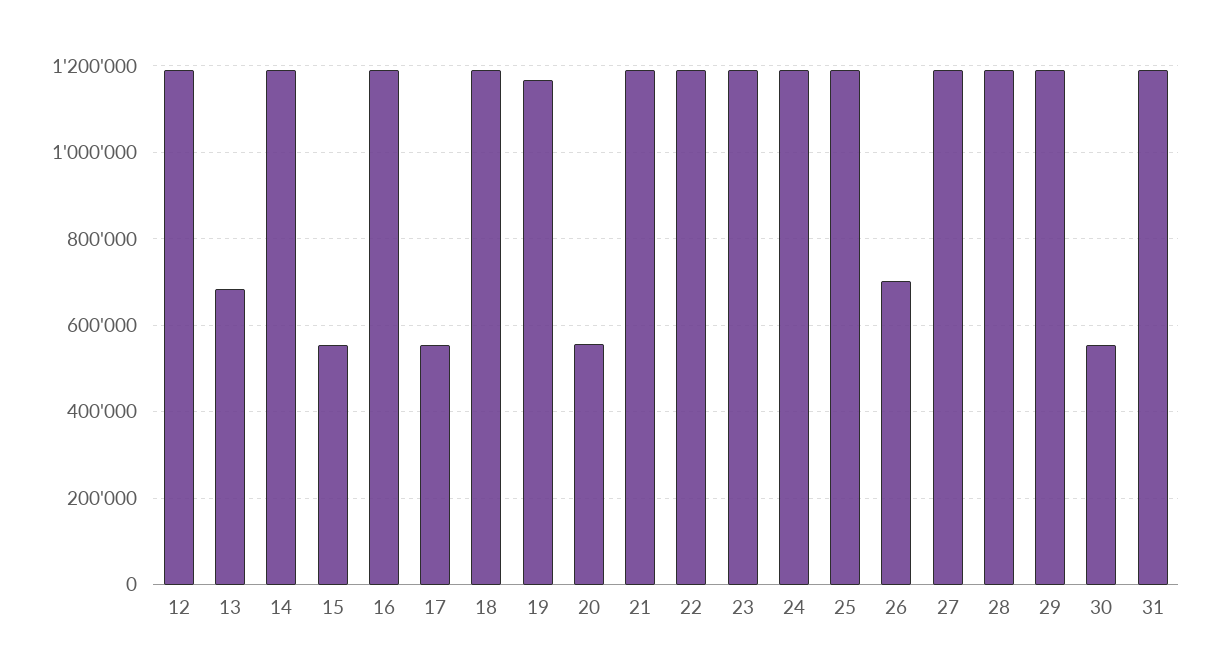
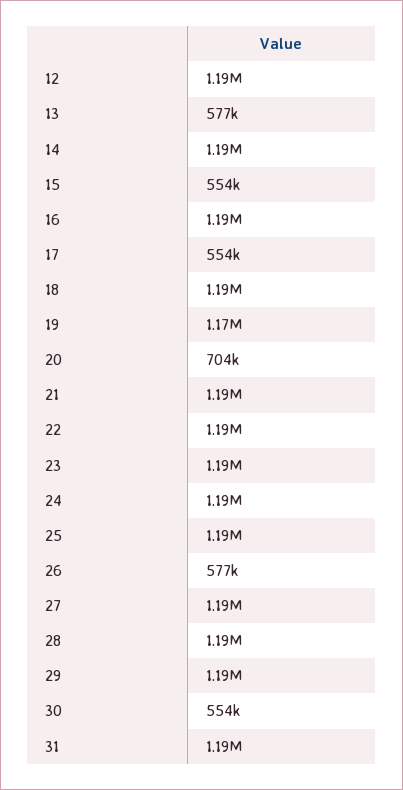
  {
    "12": 1190000,
-   "13": 680000,
+   "13": 577000,
    "14": 1190000,
    "15": 554000,
    "16": 1190000,
    "17": 554000,
    "18": 1190000,
    "19": 1170000,
-   "20": 560000,
+   "20": 704000,
    "21": 1190000,
    "22": 1190000,
    "23": 1190000,
    "24": 1190000,
    "25": 1190000,
-   "26": 700000,
+   "26": 577000,
    "27": 1190000,
    "28": 1190000,
    "29": 1190000,
    "30": 554000,
    "31": 1190000
  }

